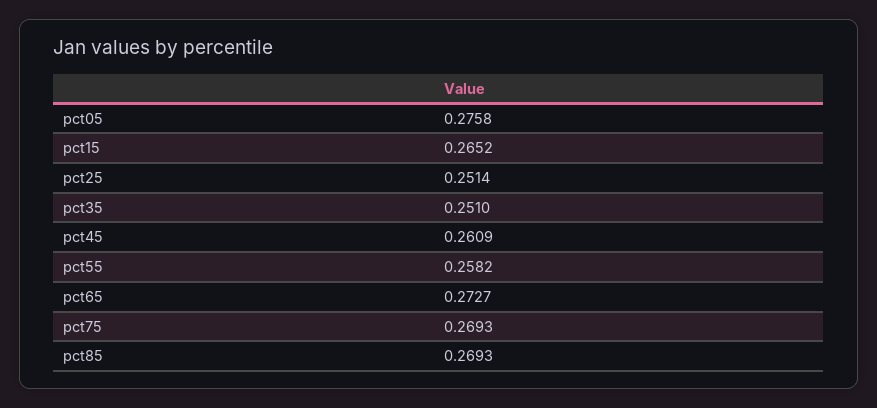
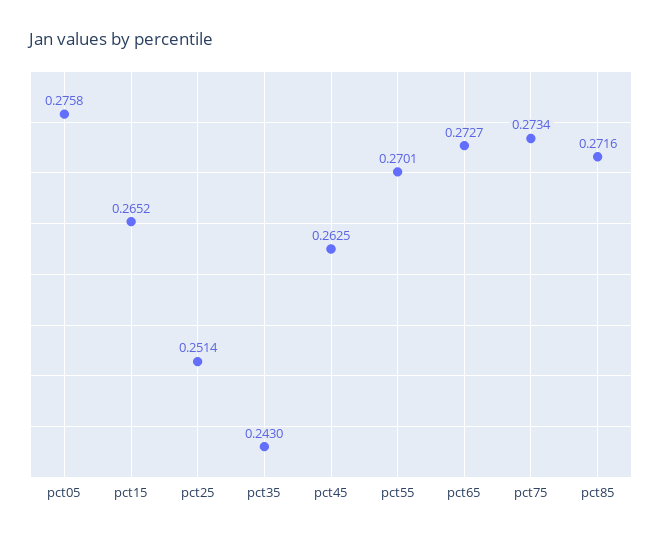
  {
    "pct05": 0.2758,
    "pct15": 0.2652,
    "pct25": 0.2514,
-   "pct35": 0.251,
+   "pct35": 0.243,
-   "pct45": 0.2609,
+   "pct45": 0.2625,
-   "pct55": 0.2582,
+   "pct55": 0.2701,
    "pct65": 0.2727,
-   "pct75": 0.2693,
+   "pct75": 0.2734,
-   "pct85": 0.2693
+   "pct85": 0.2716
  }

